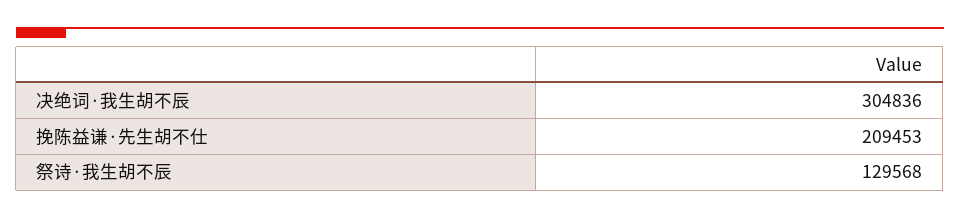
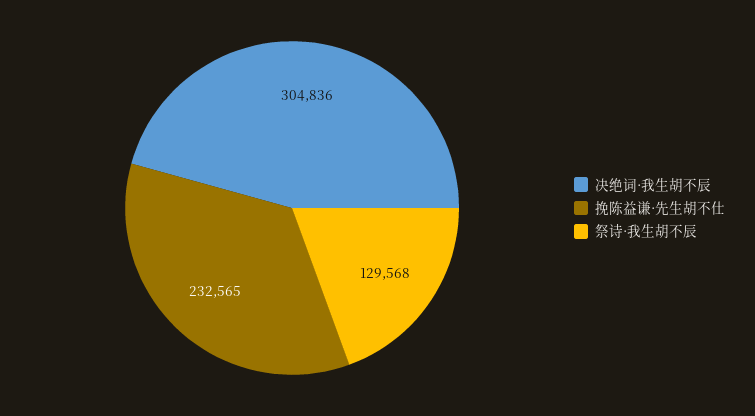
  {
    "决绝词·我生胡不辰": 304836,
-   "挽陈益谦·先生胡不仕": 209453,
+   "挽陈益谦·先生胡不仕": 232565,
    "祭诗·我生胡不辰": 129568
  }

